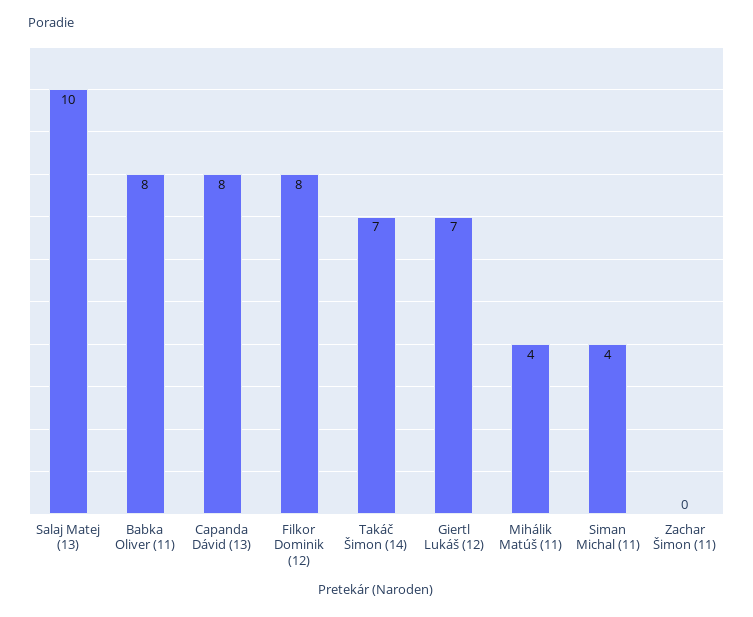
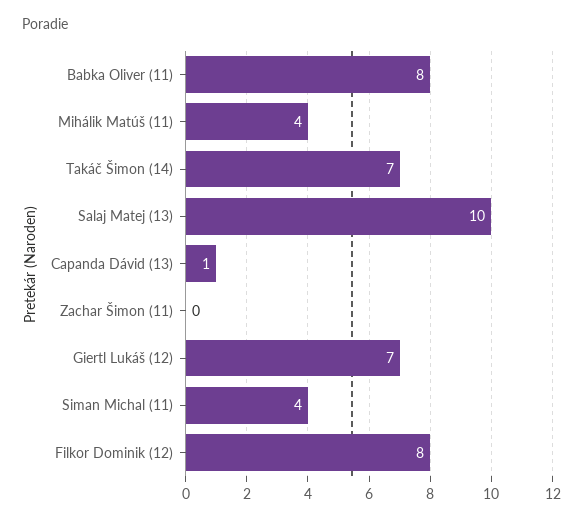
  {
    "Salaj Matej (13)": 10,
    "Babka Oliver (11)": 8,
-   "Capanda Dávid (13)": 8,
+   "Capanda Dávid (13)": 1,
    "Filkor Dominik (12)": 8,
    "Takáč Šimon (14)": 7,
    "Giertl Lukáš (12)": 7,
    "Mihálik Matúš (11)": 4,
    "Siman Michal (11)": 4,
    "Zachar Šimon (11)": 0
  }

